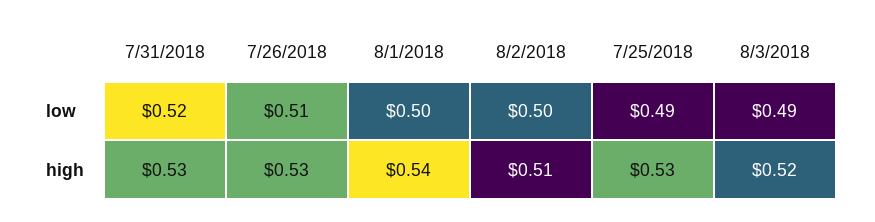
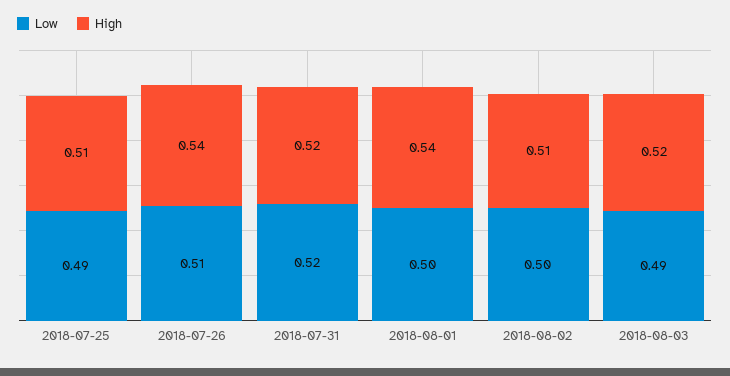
  {
    "low": {
      "7/31/2018": 0.52,
      "7/26/2018": 0.51,
      "8/1/2018": 0.5,
      "8/2/2018": 0.5,
      "7/25/2018": 0.49,
      "8/3/2018": 0.49
    },
    "high": {
-     "7/31/2018": 0.53,
+     "7/31/2018": 0.52,
-     "7/26/2018": 0.53,
+     "7/26/2018": 0.54,
      "8/1/2018": 0.54,
      "8/2/2018": 0.51,
-     "7/25/2018": 0.53,
+     "7/25/2018": 0.51,
      "8/3/2018": 0.52
    }
  }

